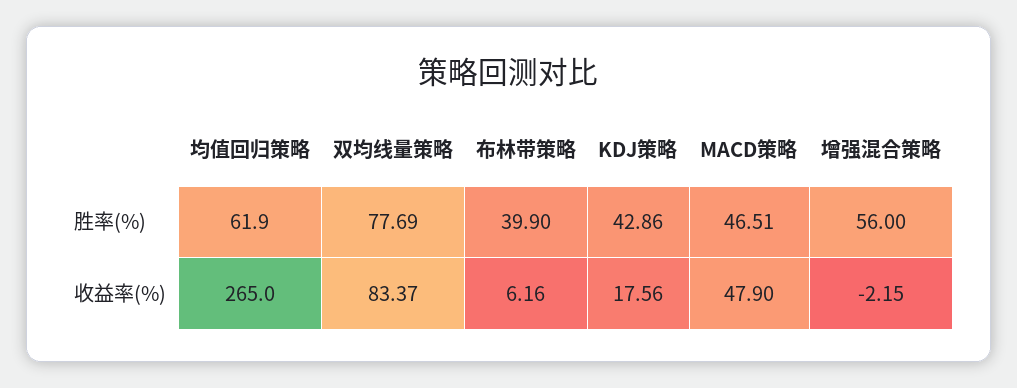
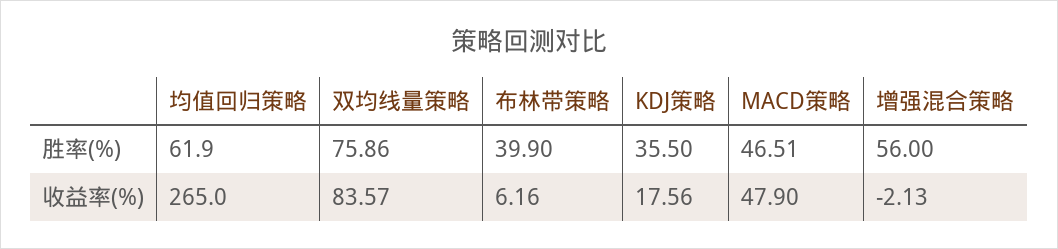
  {
    "均值回归策略": {
      "胜率(%)": 61.9,
      "收益率(%)": 265
    },
    "双均线量策略": {
-     "胜率(%)": 77.69,
+     "胜率(%)": 75.86,
-     "收益率(%)": 83.37
+     "收益率(%)": 83.57
    },
    "布林带策略": {
      "胜率(%)": 39.9,
      "收益率(%)": 6.16
    },
    "KDJ策略": {
-     "胜率(%)": 42.86,
+     "胜率(%)": 35.5,
      "收益率(%)": 17.56
    },
    "MACD策略": {
      "胜率(%)": 46.51,
      "收益率(%)": 47.9
    },
    "增强混合策略": {
      "胜率(%)": 56,
-     "收益率(%)": -2.15
+     "收益率(%)": -2.13
    }
  }

